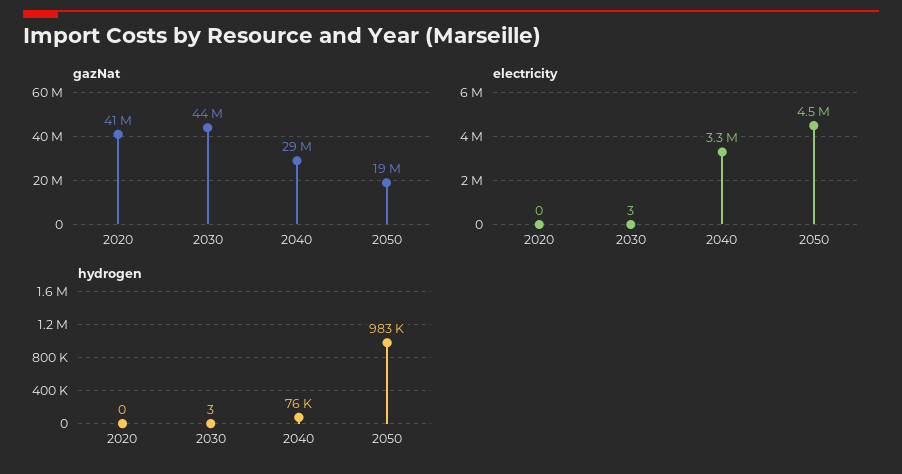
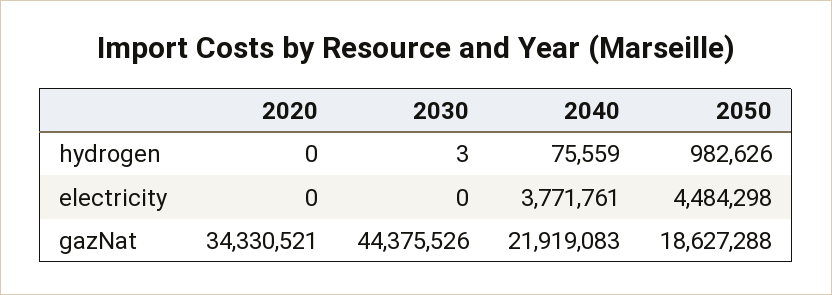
  {
    "gazNat": {
-     "2020": 41000000,
+     "2020": 34330521,
      "2030": 44375526,
-     "2040": 29000000,
+     "2040": 21919083,
      "2050": 18627288
    },
    "electricity": {
      "2020": 0,
-     "2030": 3,
+     "2030": 0,
-     "2040": 3300000,
+     "2040": 3771761,
      "2050": 4484298
    },
    "hydrogen": {
      "2020": 0,
      "2030": 3,
      "2040": 75559,
      "2050": 982626
    }
  }

